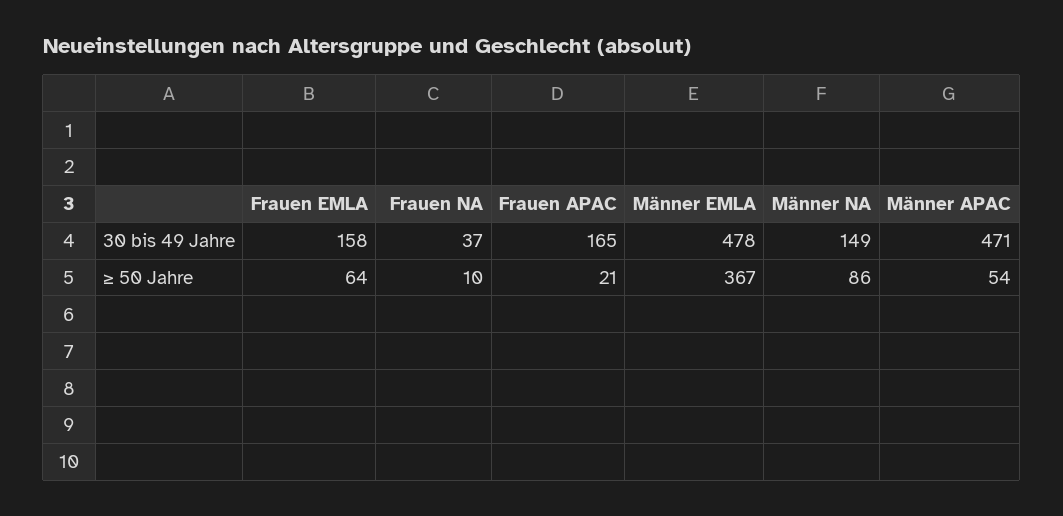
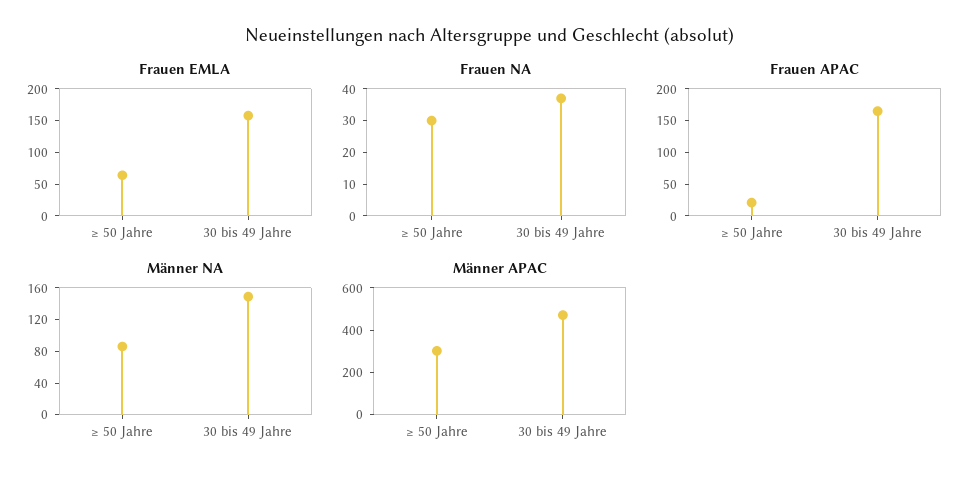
  {
    "Frauen EMLA": {
      "30 bis 49 Jahre": 158,
      "≥ 50 Jahre": 64
    },
    "Frauen NA": {
      "30 bis 49 Jahre": 37,
-     "≥ 50 Jahre": 10
+     "≥ 50 Jahre": 30
    },
    "Frauen APAC": {
      "30 bis 49 Jahre": 165,
      "≥ 50 Jahre": 21
    },
-   "Männer EMLA": {
-     "30 bis 49 Jahre": 478,
-     "≥ 50 Jahre": 367
-   },
    "Männer NA": {
      "30 bis 49 Jahre": 149,
      "≥ 50 Jahre": 86
    },
    "Männer APAC": {
      "30 bis 49 Jahre": 471,
-     "≥ 50 Jahre": 54
+     "≥ 50 Jahre": 300
    }
  }

